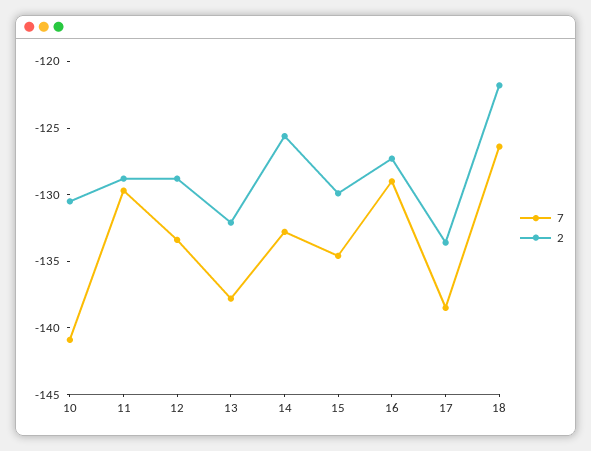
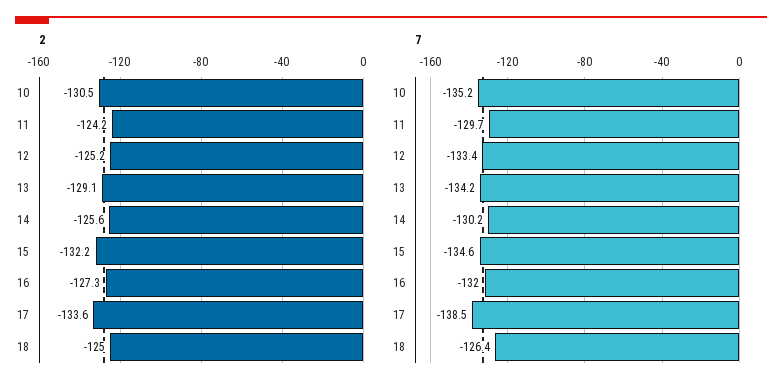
  {
    "7": {
-     "10": -141,
+     "10": -135.2,
      "11": -129.7,
      "12": -133.4,
-     "13": -138,
+     "13": -134.2,
-     "14": -133,
+     "14": -130.2,
      "15": -134.6,
-     "16": -129,
+     "16": -132,
      "17": -138.5,
      "18": -126.4
    },
    "2": {
      "10": -130.5,
-     "11": -129,
+     "11": -124.2,
-     "12": -129,
+     "12": -125.2,
-     "13": -132,
+     "13": -129.1,
      "14": -125.6,
-     "15": -130,
+     "15": -132.2,
      "16": -127.3,
      "17": -133.6,
-     "18": -122
+     "18": -125
    }
  }

